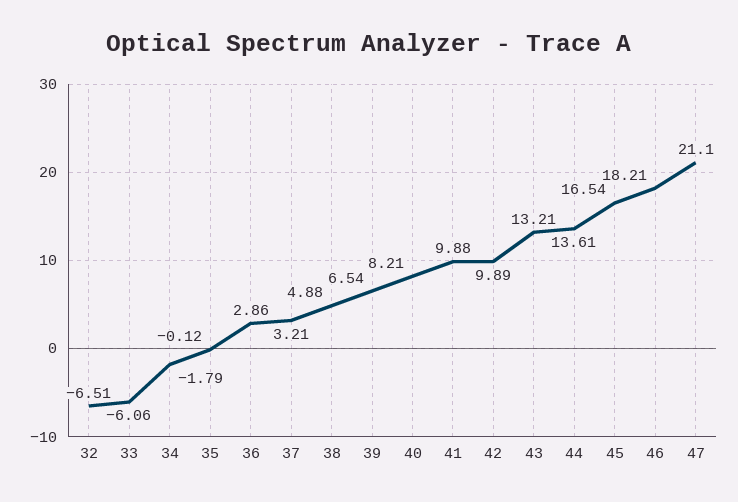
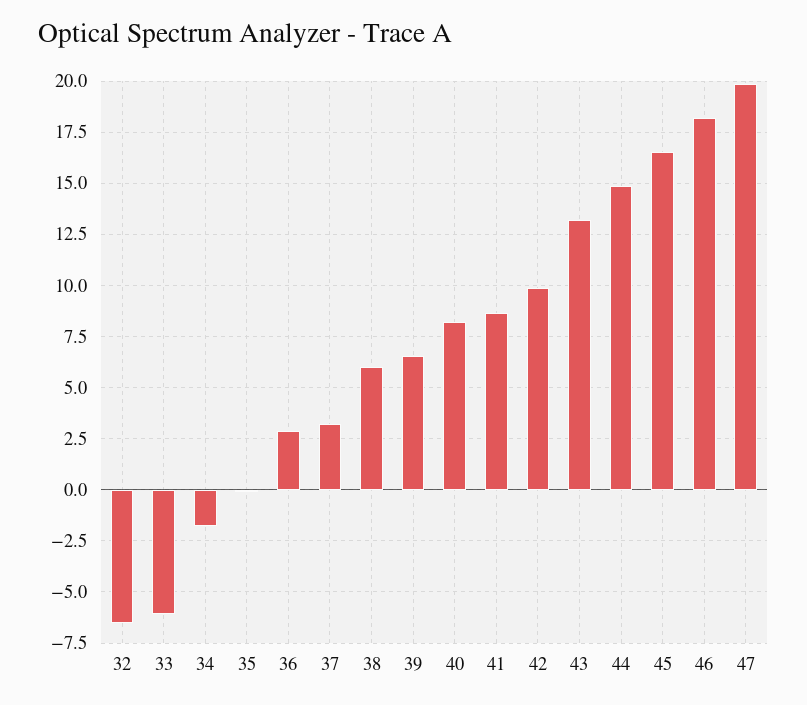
  {
    "32": -6.51,
    "33": -6.06,
    "34": -1.79,
    "35": -0.12,
    "36": 2.86,
    "37": 3.21,
-   "38": 4.88,
+   "38": 6,
    "39": 6.54,
    "40": 8.21,
-   "41": 9.88,
+   "41": 8.5,
    "42": 9.89,
    "43": 13.21,
-   "44": 13.61,
+   "44": 15,
    "45": 16.54,
    "46": 18.21,
-   "47": 21.1
+   "47": 20
  }

